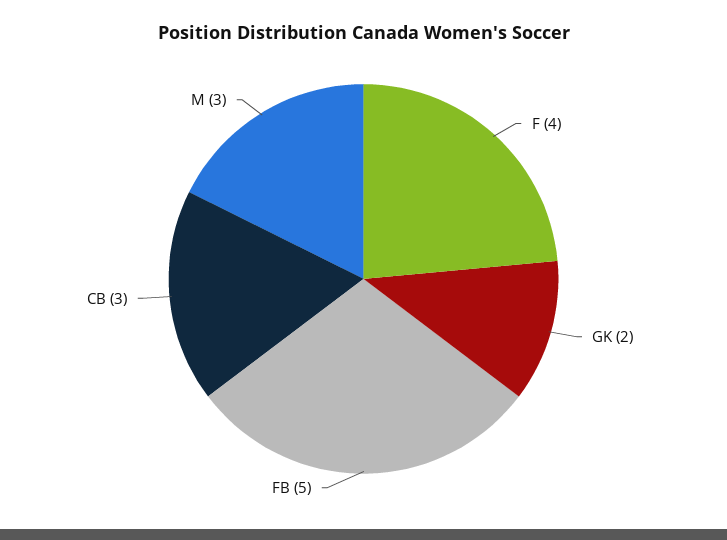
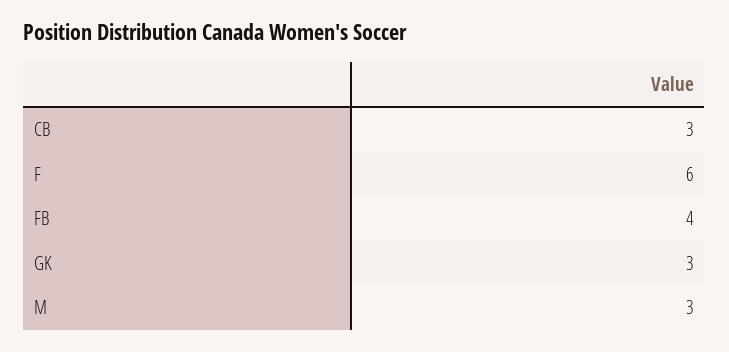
  {
-   "F": 4,
+   "F": 6,
-   "GK": 2,
+   "GK": 3,
-   "FB": 5,
+   "FB": 4,
    "CB": 3,
    "M": 3
  }

